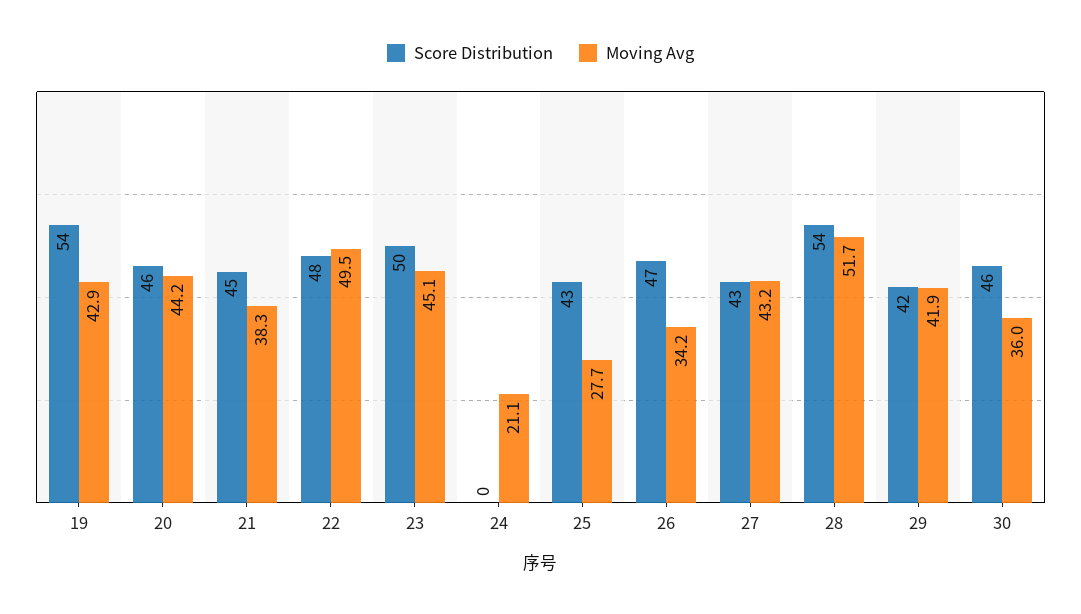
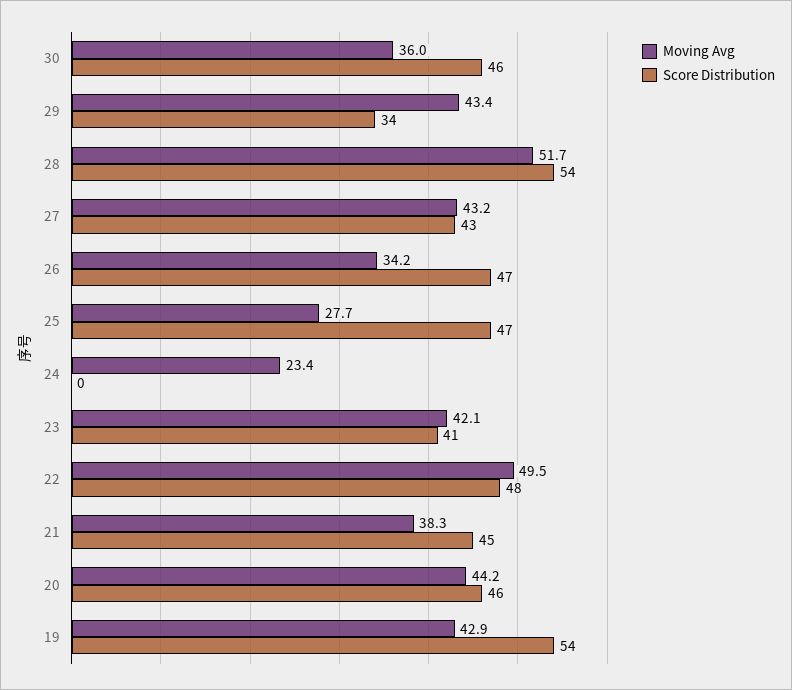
  {
    "Score Distribution": {
      "19": 54,
      "20": 46,
      "21": 45,
      "22": 48,
-     "23": 50,
+     "23": 41,
      "24": 0,
-     "25": 43,
+     "25": 47,
      "26": 47,
      "27": 43,
      "28": 54,
-     "29": 42,
+     "29": 34,
      "30": 46
    },
    "Moving Avg": {
      "19": 42.9,
      "20": 44.2,
      "21": 38.3,
      "22": 49.5,
-     "23": 45.1,
+     "23": 42.1,
-     "24": 21.1,
+     "24": 23.4,
      "25": 27.7,
      "26": 34.2,
      "27": 43.2,
      "28": 51.7,
-     "29": 41.9,
+     "29": 43.4,
      "30": 36
    }
  }

